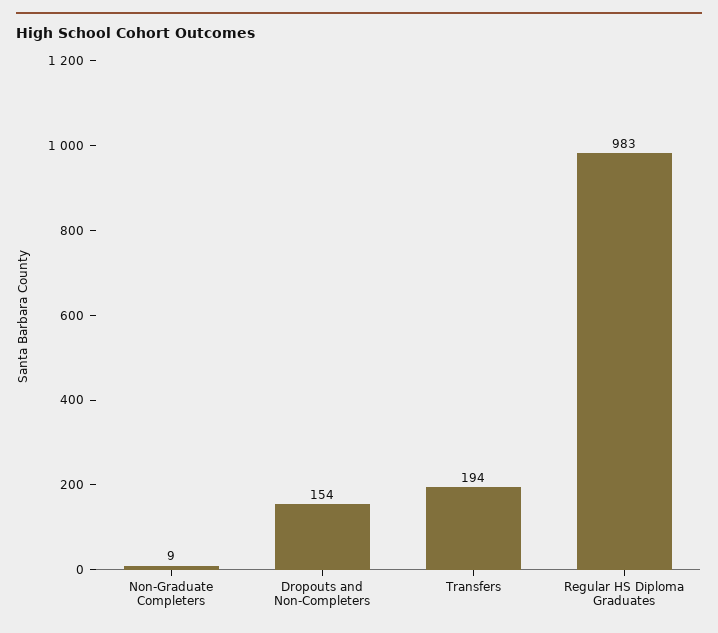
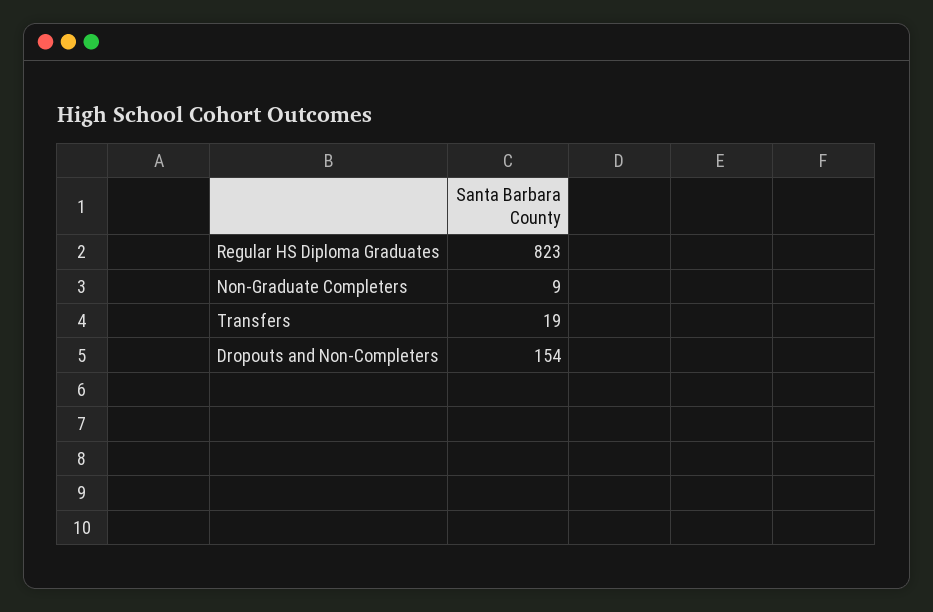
  {
    "Non-Graduate Completers": 9,
    "Dropouts and Non-Completers": 154,
-   "Transfers": 194,
+   "Transfers": 19,
-   "Regular HS Diploma Graduates": 983
+   "Regular HS Diploma Graduates": 823
  }

